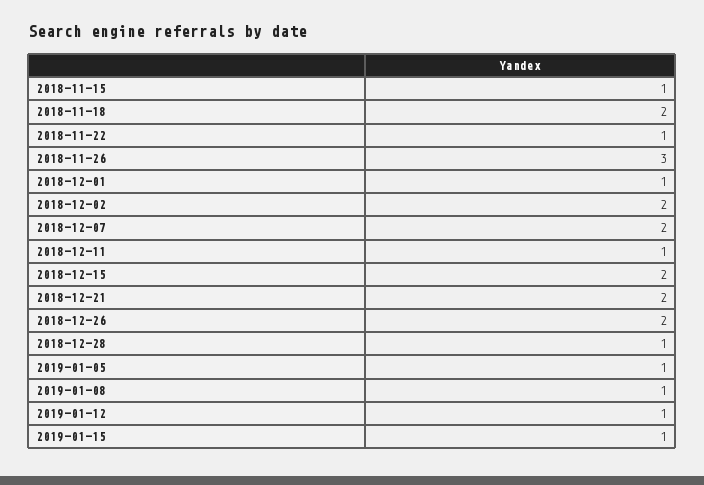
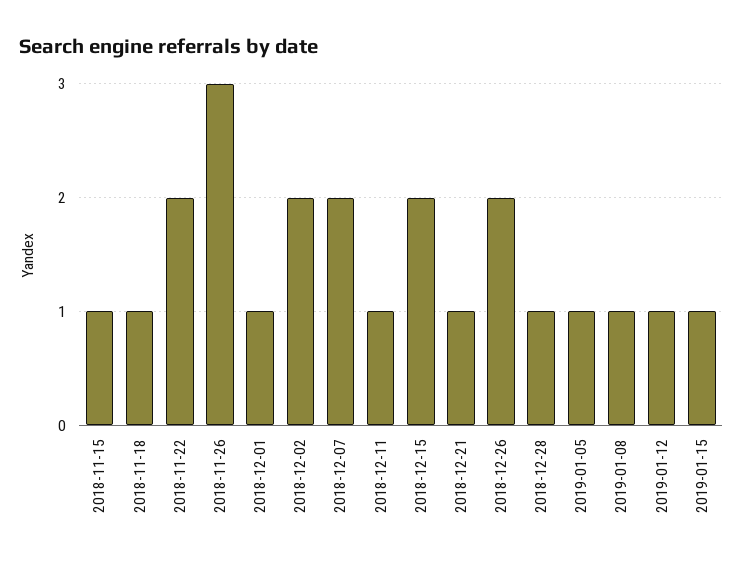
  {
    "2018-11-15": 1,
-   "2018-11-18": 2,
+   "2018-11-18": 1,
-   "2018-11-22": 1,
+   "2018-11-22": 2,
    "2018-11-26": 3,
    "2018-12-01": 1,
    "2018-12-02": 2,
    "2018-12-07": 2,
    "2018-12-11": 1,
    "2018-12-15": 2,
-   "2018-12-21": 2,
+   "2018-12-21": 1,
    "2018-12-26": 2,
    "2018-12-28": 1,
    "2019-01-05": 1,
    "2019-01-08": 1,
    "2019-01-12": 1,
    "2019-01-15": 1
  }

